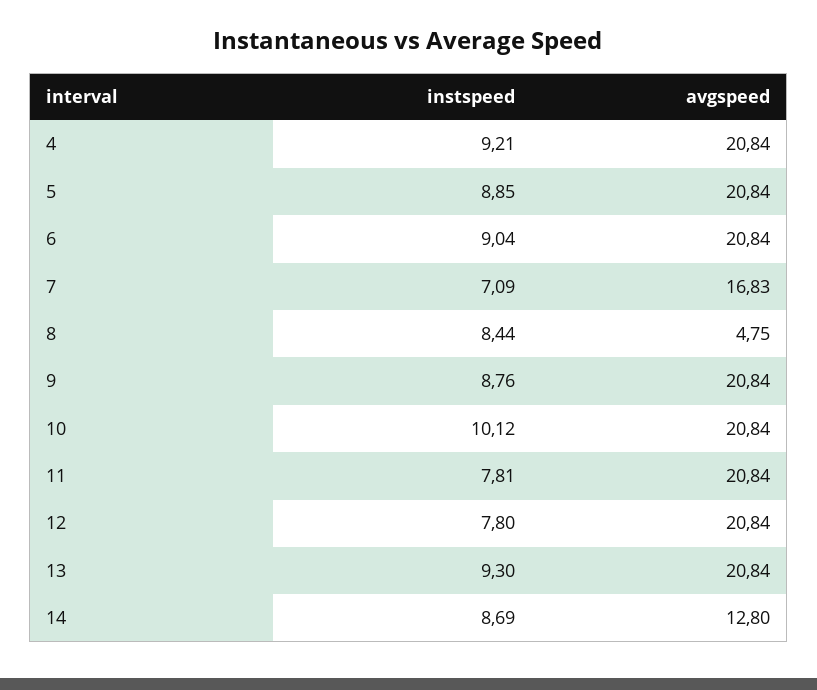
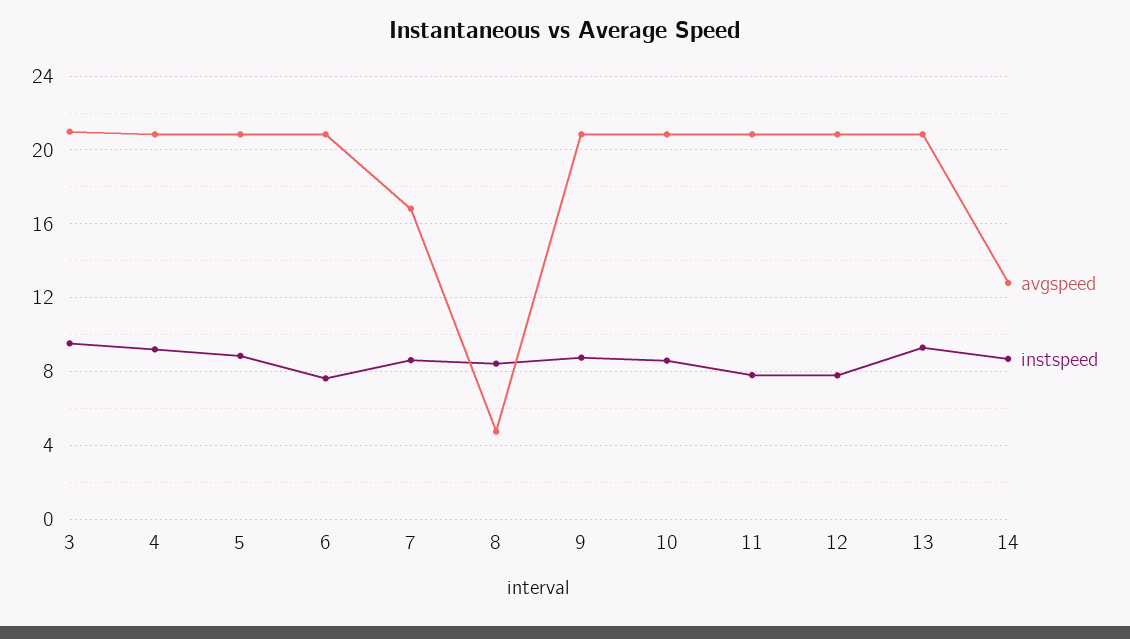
  {
    "instspeed": {
      "4": 9.21,
      "5": 8.85,
-     "6": 9.04,
+     "6": 7.5,
-     "7": 7.09,
+     "7": 8.5,
      "8": 8.44,
      "9": 8.76,
-     "10": 10.12,
+     "10": 8.5,
      "11": 7.81,
      "12": 7.8,
      "13": 9.3,
-     "14": 8.69
+     "14": 8.69,
+     "3": 9.5
    },
    "avgspeed": {
      "4": 20.84,
      "5": 20.84,
      "6": 20.84,
      "7": 16.83,
      "8": 4.75,
      "9": 20.84,
      "10": 20.84,
      "11": 20.84,
      "12": 20.84,
      "13": 20.84,
-     "14": 12.8
+     "14": 12.8,
+     "3": 21
    }
  }

